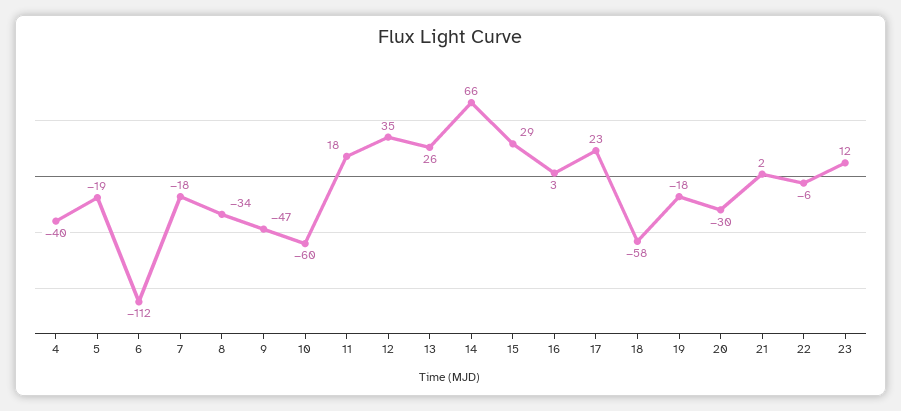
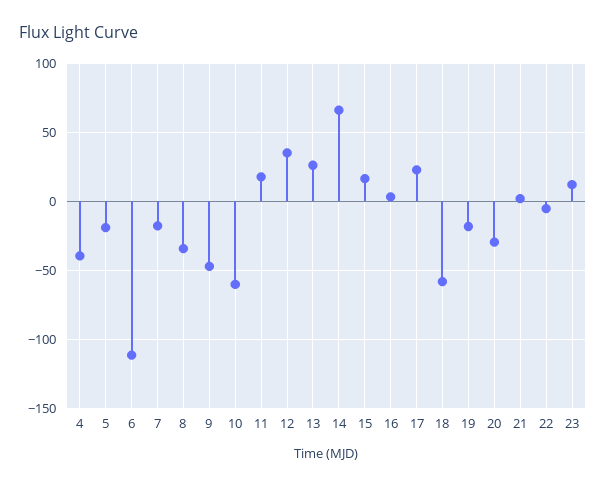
  {
    "4": -40,
    "5": -19,
    "6": -112,
    "7": -18,
    "8": -34,
    "9": -47,
    "10": -60,
    "11": 18,
    "12": 35,
    "13": 26,
    "14": 66,
-   "15": 29,
+   "15": 15,
    "16": 3,
    "17": 23,
    "18": -58,
    "19": -18,
    "20": -30,
    "21": 2,
    "22": -6,
    "23": 12
  }

